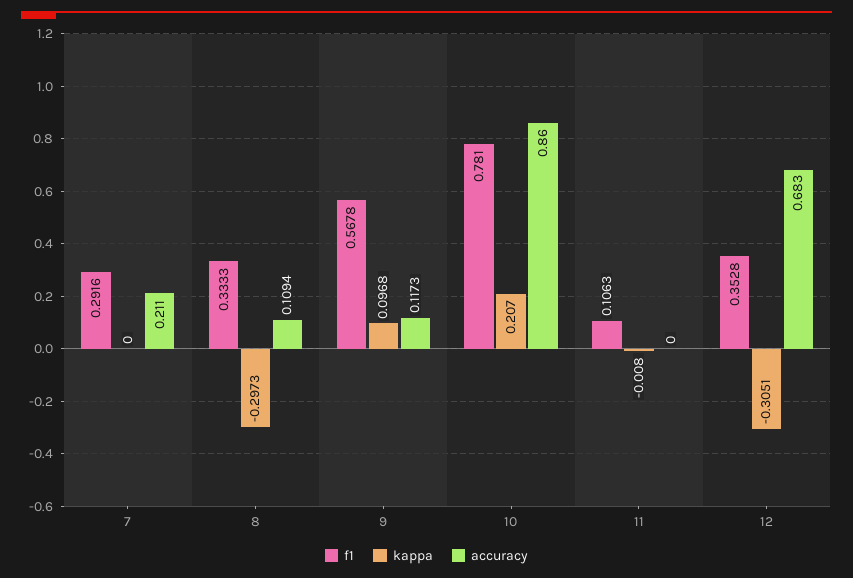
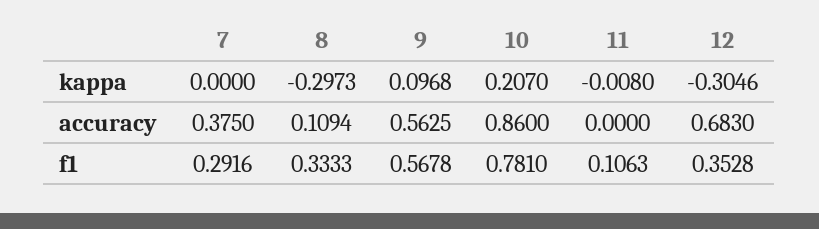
  {
    "f1": {
      "7": 0.2916,
      "8": 0.3333,
      "9": 0.5678,
      "10": 0.781,
      "11": 0.1063,
      "12": 0.3528
    },
    "kappa": {
      "7": 0,
      "8": -0.2973,
      "9": 0.0968,
      "10": 0.207,
      "11": -0.008,
-     "12": -0.3051
+     "12": -0.3046
    },
    "accuracy": {
-     "7": 0.211,
+     "7": 0.375,
      "8": 0.1094,
-     "9": 0.1173,
+     "9": 0.5625,
      "10": 0.86,
      "11": 0,
      "12": 0.683
    }
  }

